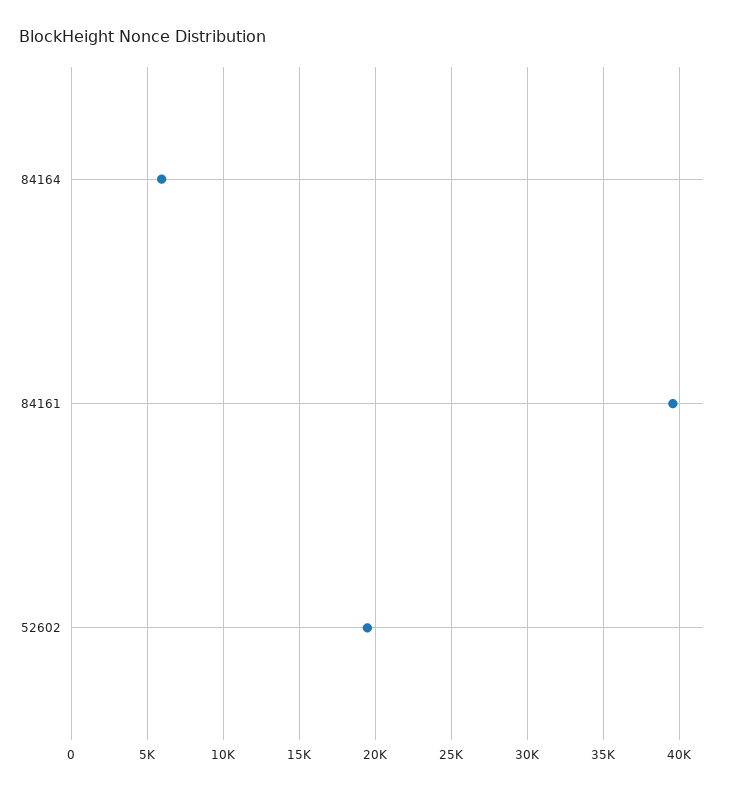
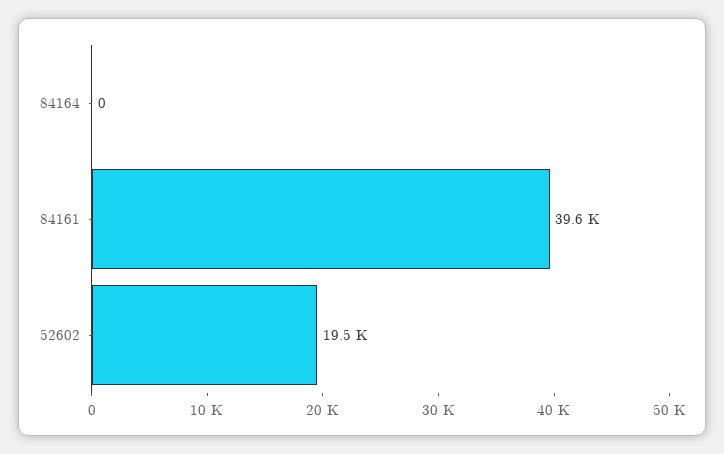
  {
-   "84164": 6000,
+   "84164": 0,
    "84161": 39600,
    "52602": 19500
  }

